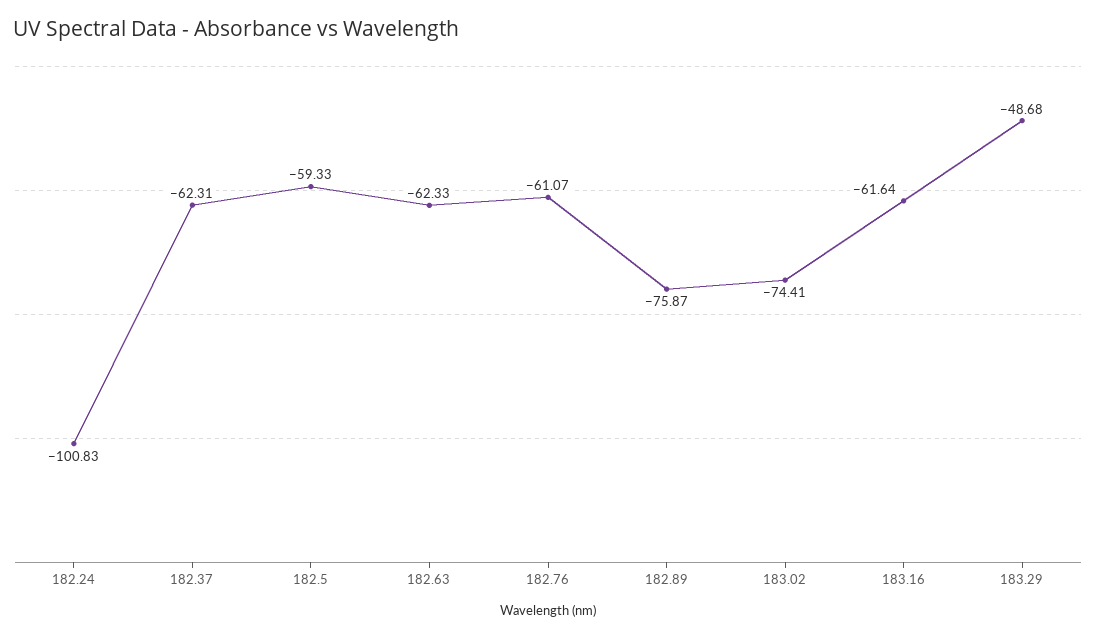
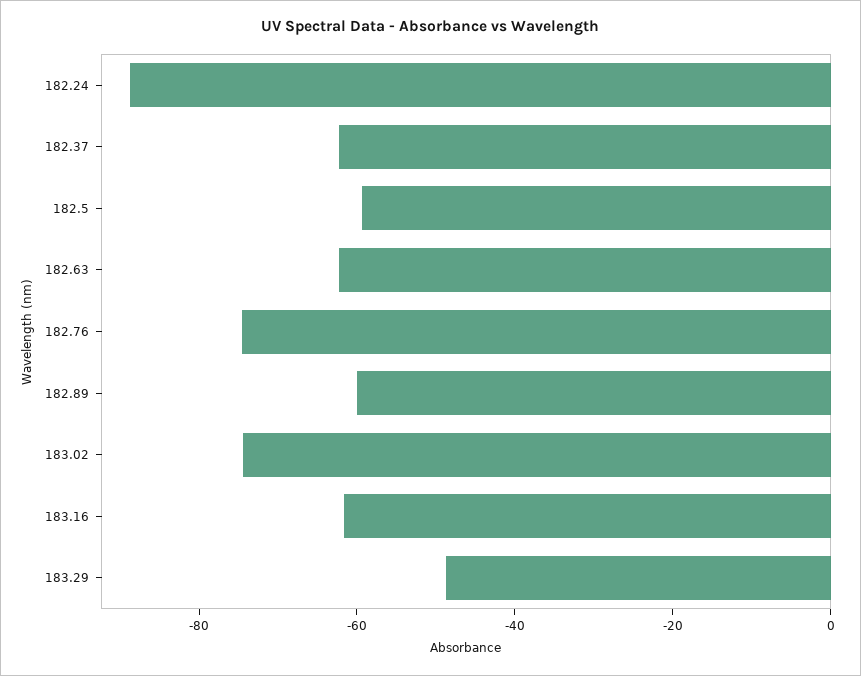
  {
-   "182.24": -100.83,
+   "182.24": -90,
    "182.37": -62.31,
    "182.5": -59.33,
    "182.63": -62.33,
-   "182.76": -61.07,
+   "182.76": -75,
-   "182.89": -75.87,
+   "182.89": -60,
    "183.02": -74.41,
    "183.16": -61.64,
    "183.29": -48.68
  }

